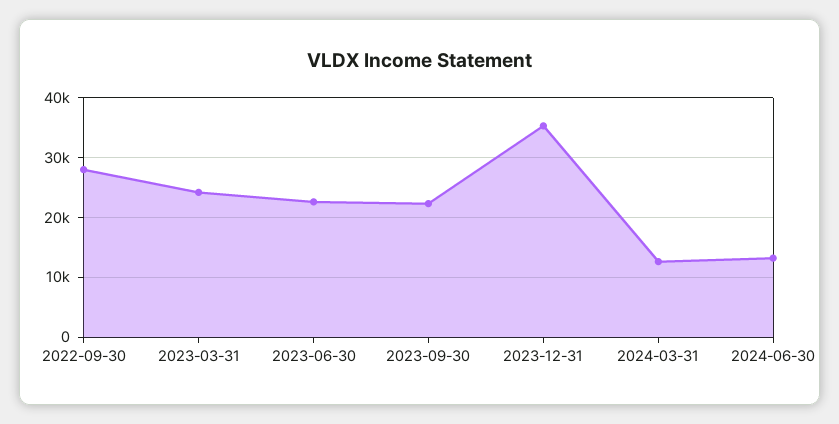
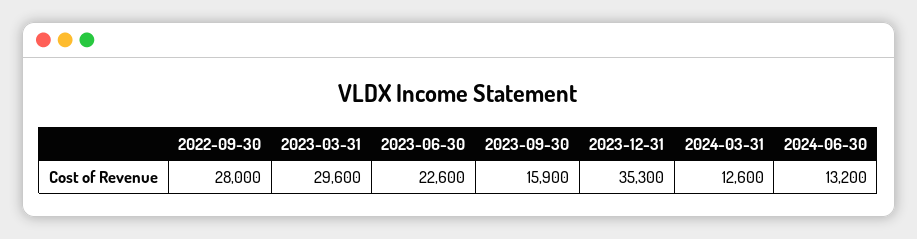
  {
    "2022-09-30": 28000,
-   "2023-03-31": 24000,
+   "2023-03-31": 29600,
    "2023-06-30": 22600,
-   "2023-09-30": 22000,
+   "2023-09-30": 15900,
    "2023-12-31": 35300,
    "2024-03-31": 12600,
    "2024-06-30": 13200
  }

